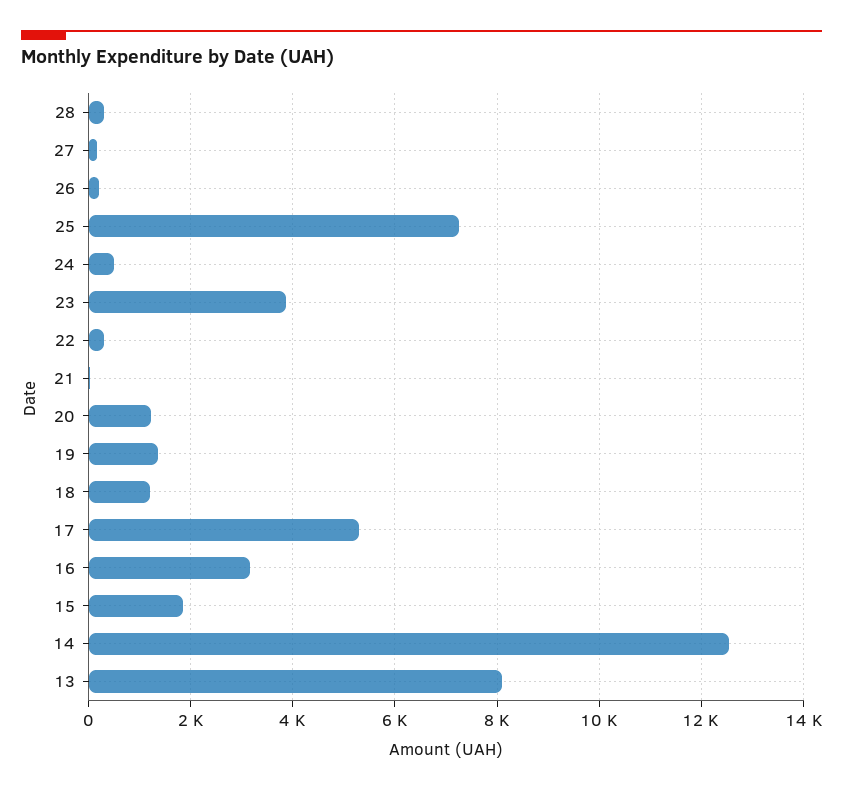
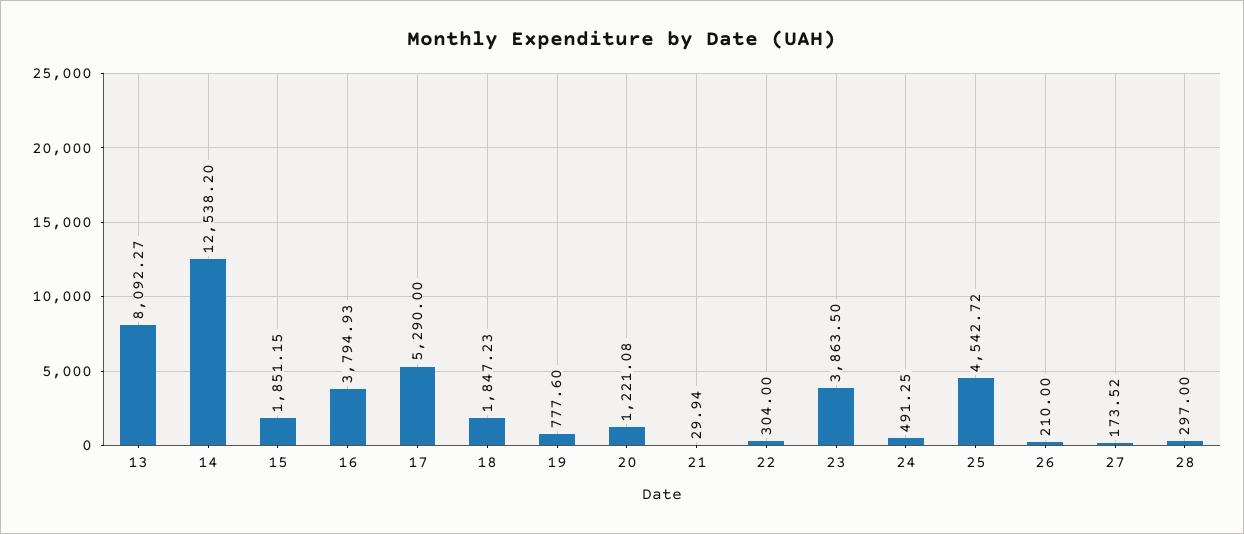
  {
    "28": 297,
    "27": 173.52,
    "26": 210,
-   "25": 7200,
+   "25": 4542.72,
    "24": 491.25,
    "23": 3863.5,
    "22": 304,
    "21": 29.94,
    "20": 1221.08,
-   "19": 1400,
+   "19": 777.6,
-   "18": 1200,
+   "18": 1847.23,
    "17": 5290,
-   "16": 3200,
+   "16": 3794.93,
    "15": 1851.15,
    "14": 12538.2,
    "13": 8092.27
  }

